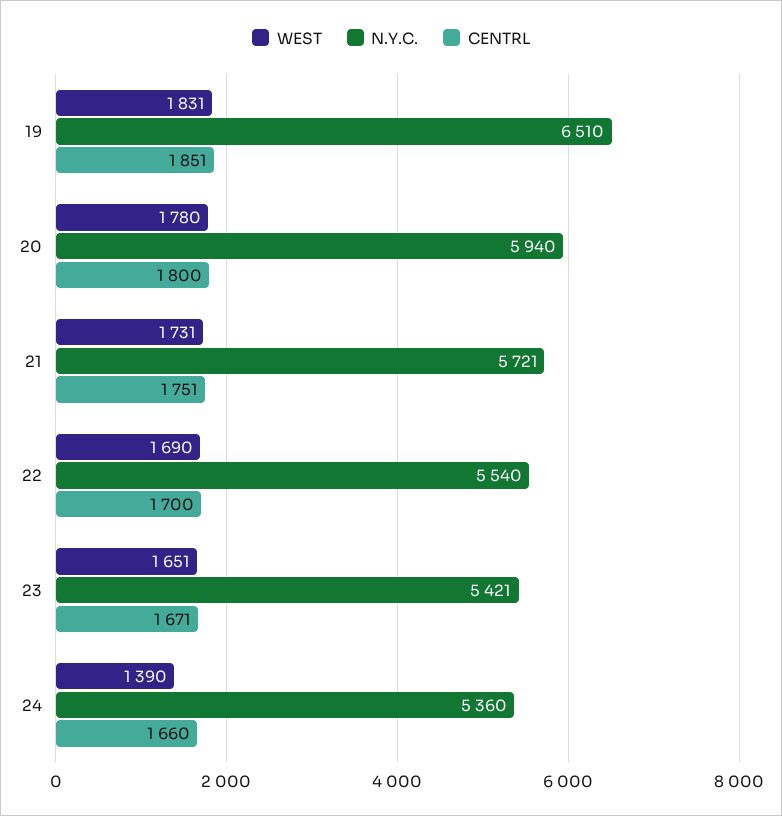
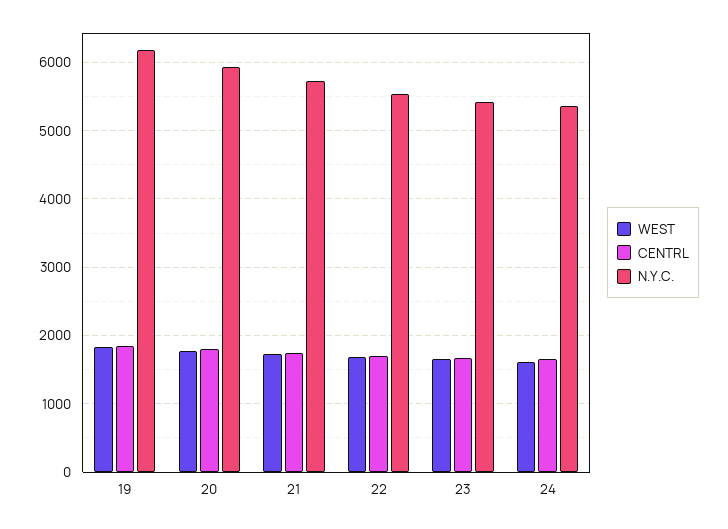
  {
    "WEST": {
      "19": 1831,
      "20": 1780,
      "21": 1731,
      "22": 1690,
      "23": 1651,
-     "24": 1390
+     "24": 1600
    },
    "N.Y.C.": {
-     "19": 6510,
+     "19": 6200,
      "20": 5940,
      "21": 5721,
      "22": 5540,
      "23": 5421,
      "24": 5360
    },
    "CENTRL": {
      "19": 1851,
      "20": 1800,
      "21": 1751,
      "22": 1700,
      "23": 1671,
      "24": 1660
    }
  }

